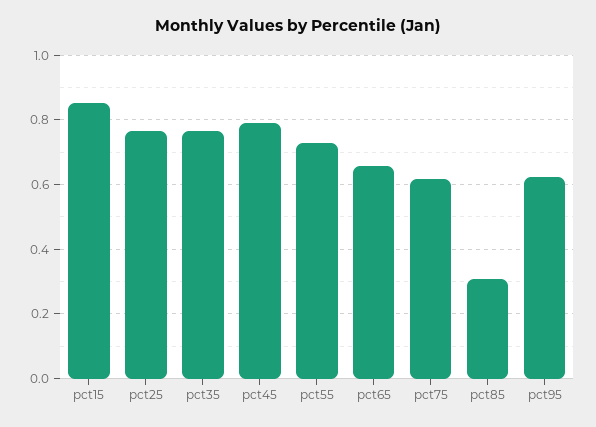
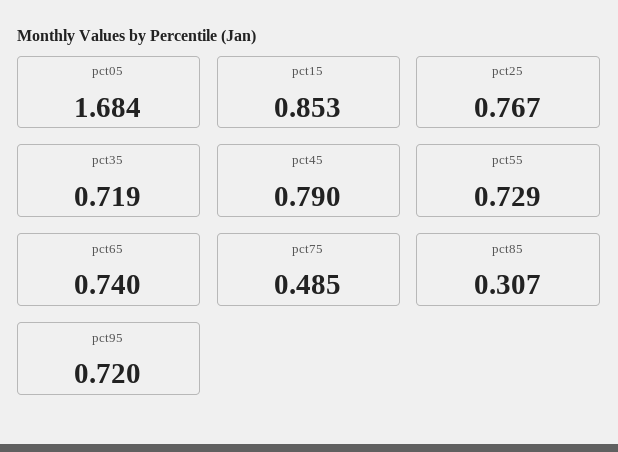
  {
    "pct15": 0.853,
    "pct25": 0.767,
-   "pct35": 0.76,
+   "pct35": 0.719,
    "pct45": 0.79,
    "pct55": 0.729,
-   "pct65": 0.66,
+   "pct65": 0.74,
-   "pct75": 0.62,
+   "pct75": 0.485,
    "pct85": 0.307,
-   "pct95": 0.62
+   "pct95": 0.72,
+   "pct05": 1.684
  }

